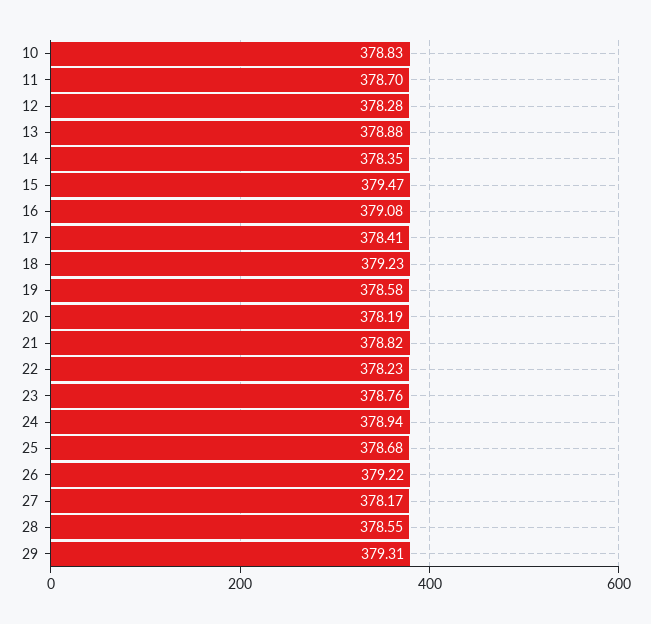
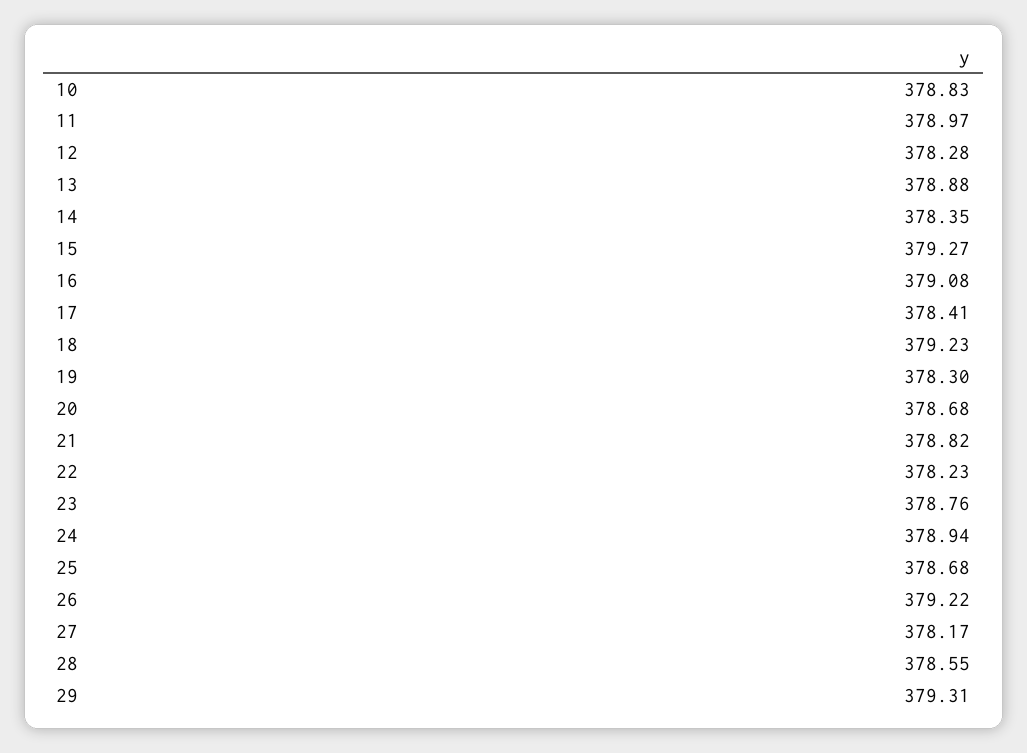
  {
    "10": 378.83,
-   "11": 378.7,
+   "11": 378.97,
    "12": 378.28,
    "13": 378.88,
    "14": 378.35,
-   "15": 379.47,
+   "15": 379.27,
    "16": 379.08,
    "17": 378.41,
    "18": 379.23,
-   "19": 378.58,
+   "19": 378.3,
-   "20": 378.19,
+   "20": 378.68,
    "21": 378.82,
    "22": 378.23,
    "23": 378.76,
    "24": 378.94,
    "25": 378.68,
    "26": 379.22,
    "27": 378.17,
    "28": 378.55,
    "29": 379.31
  }

